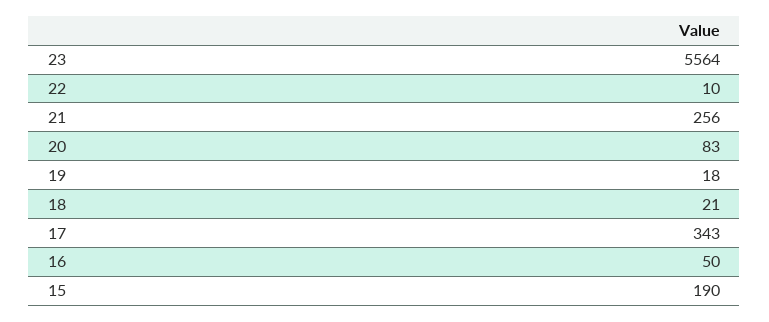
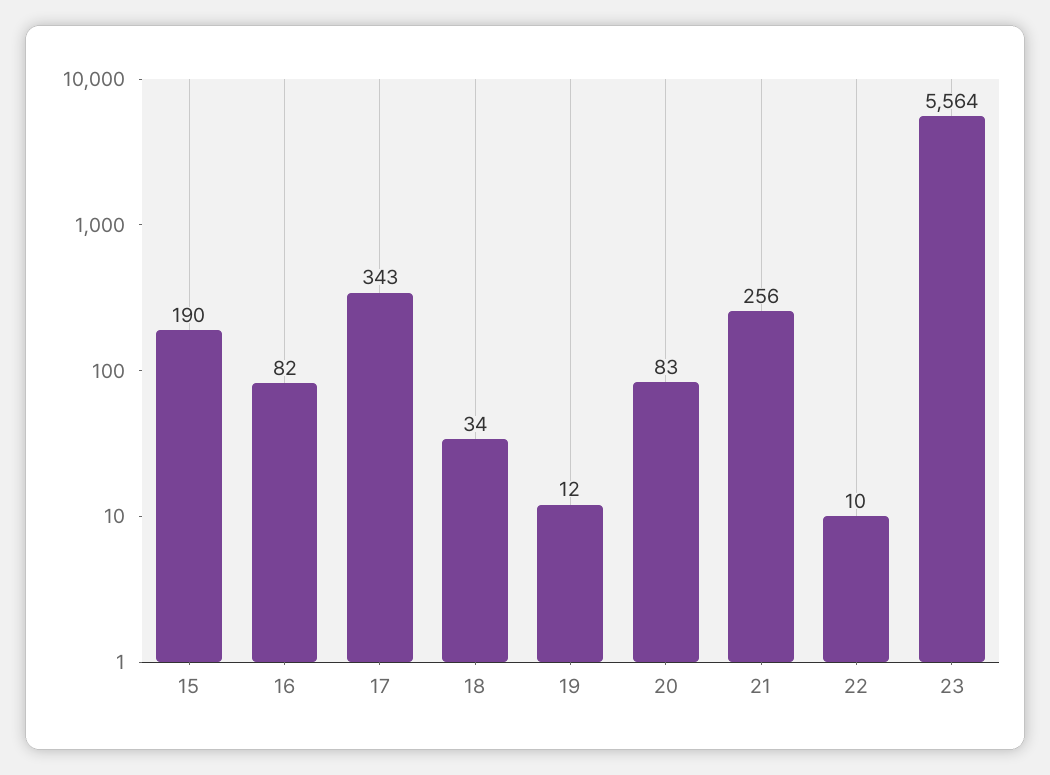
  {
    "23": 5564,
    "22": 10,
    "21": 256,
    "20": 83,
-   "19": 18,
+   "19": 12,
-   "18": 21,
+   "18": 34,
    "17": 343,
-   "16": 50,
+   "16": 82,
    "15": 190
  }

